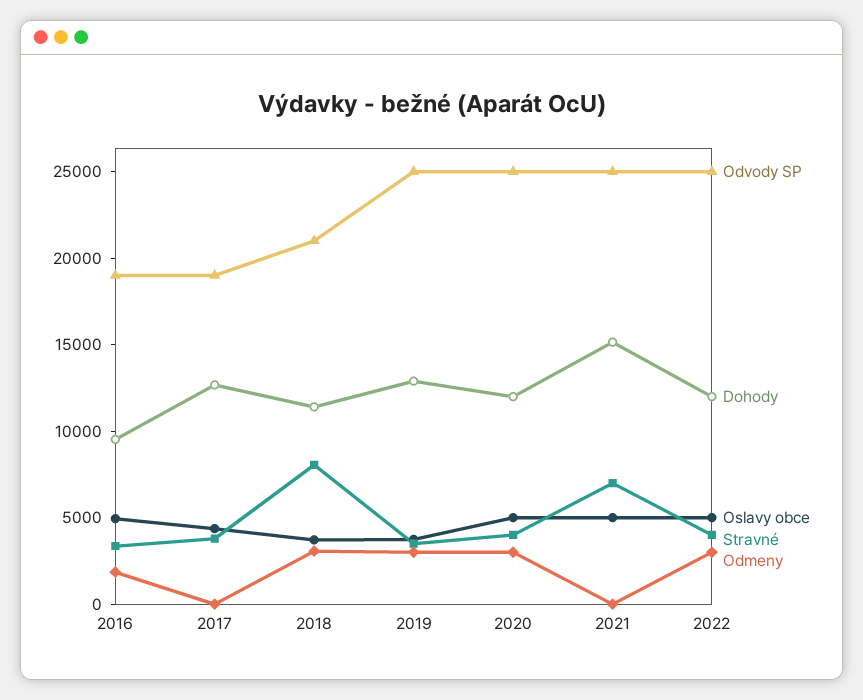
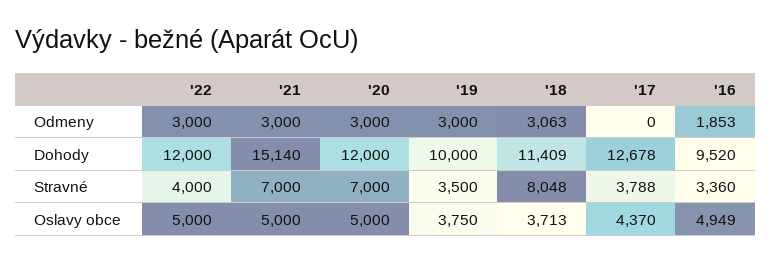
  {
-   "Odvody SP": {
-     "2016": 19000,
-     "2017": 19000,
-     "2018": 21000,
-     "2019": 25000,
-     "2020": 25000,
-     "2021": 25000,
-     "2022": 25000
-   },
    "Dohody": {
      "2016": 9520,
      "2017": 12678,
      "2018": 11409,
-     "2019": 13000,
+     "2019": 10000,
      "2020": 12000,
      "2021": 15140,
      "2022": 12000
    },
    "Oslavy obce": {
      "2016": 4949,
      "2017": 4370,
      "2018": 3713,
      "2019": 3750,
      "2020": 5000,
      "2021": 5000,
      "2022": 5000
    },
    "Stravné": {
      "2016": 3360,
      "2017": 3788,
      "2018": 8048,
      "2019": 3500,
-     "2020": 4000,
+     "2020": 7000,
      "2021": 7000,
      "2022": 4000
    },
    "Odmeny": {
      "2016": 1853,
      "2017": 0,
      "2018": 3063,
      "2019": 3000,
      "2020": 3000,
-     "2021": 0,
+     "2021": 3000,
      "2022": 3000
    }
  }

